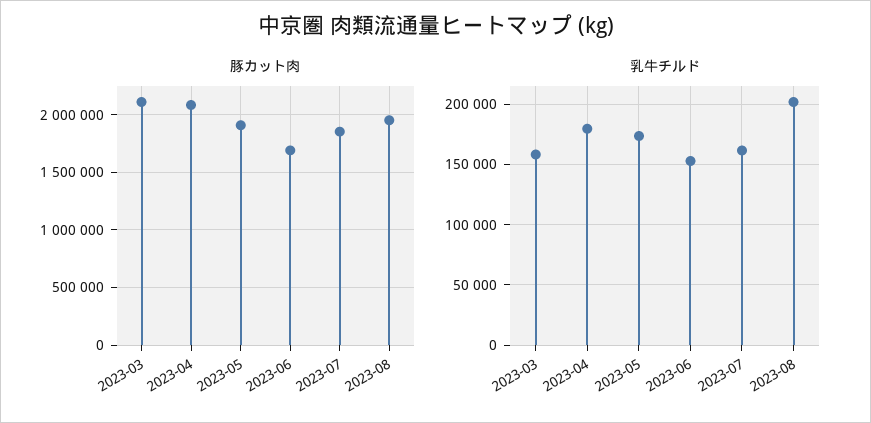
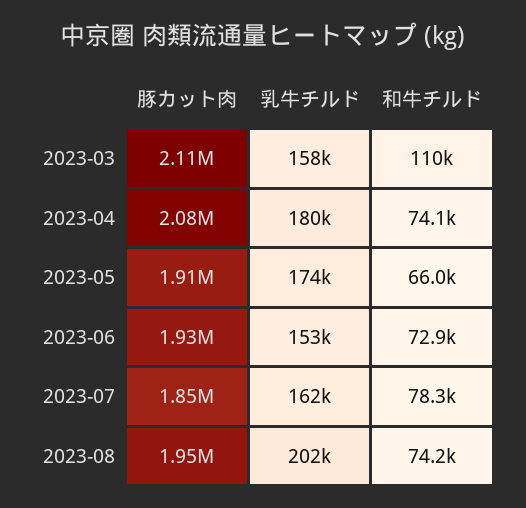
  {
    "豚カット肉": {
      "2023-03": 2110000,
      "2023-04": 2080000,
      "2023-05": 1910000,
-     "2023-06": 1700000,
+     "2023-06": 1930000,
      "2023-07": 1850000,
      "2023-08": 1950000
    },
    "乳牛チルド": {
      "2023-03": 158000,
      "2023-04": 180000,
      "2023-05": 174000,
      "2023-06": 153000,
      "2023-07": 162000,
      "2023-08": 202000
-   }
+   },
+   "和牛チルド": {
+     "2023-03": 110000,
+     "2023-04": 74100,
+     "2023-05": 66000,
+     "2023-06": 72900,
+     "2023-07": 78300,
+     "2023-08": 74200
+   }
  }

